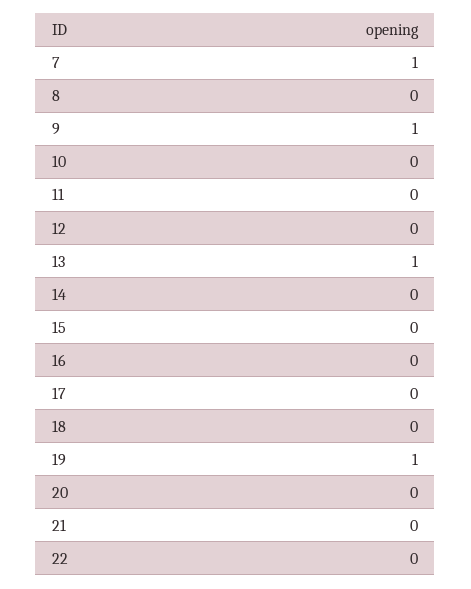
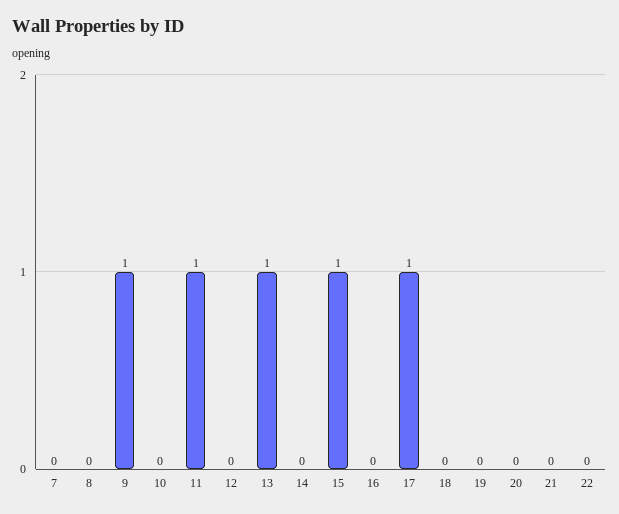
  {
-   "7": 1,
+   "7": 0,
    "8": 0,
    "9": 1,
    "10": 0,
-   "11": 0,
+   "11": 1,
    "12": 0,
    "13": 1,
    "14": 0,
-   "15": 0,
+   "15": 1,
    "16": 0,
-   "17": 0,
+   "17": 1,
    "18": 0,
-   "19": 1,
+   "19": 0,
    "20": 0,
    "21": 0,
    "22": 0
  }

